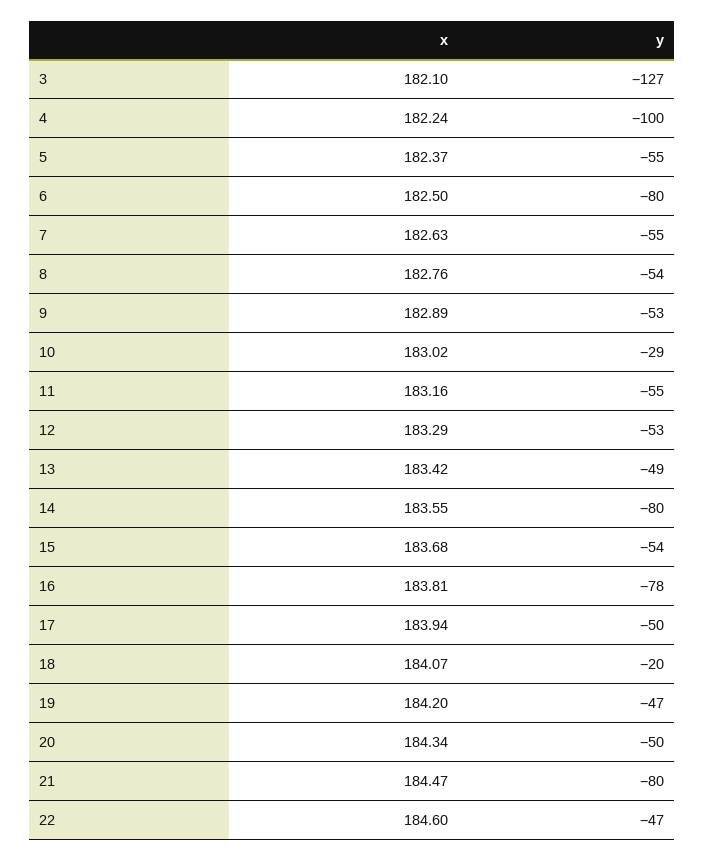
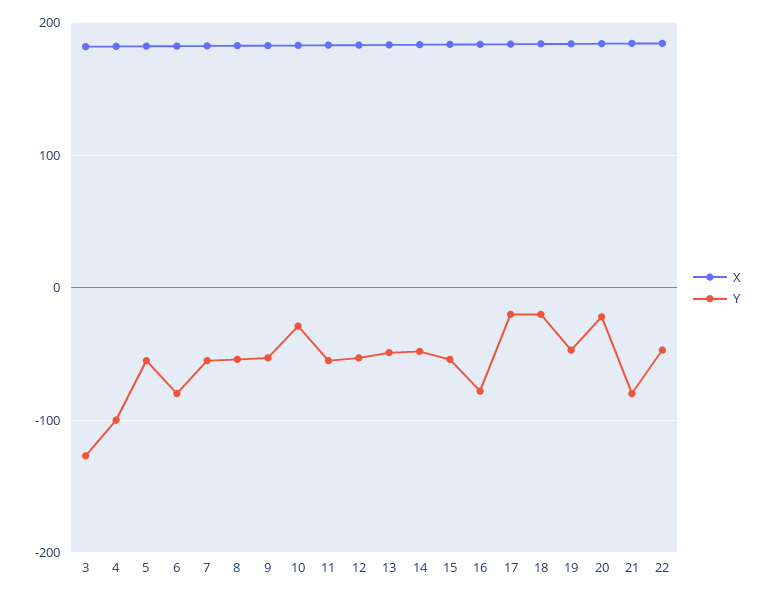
  {
    "x": {
      "3": 182.1,
      "4": 182.24,
      "5": 182.37,
      "6": 182.5,
      "7": 182.63,
      "8": 182.76,
      "9": 182.89,
      "10": 183.02,
      "11": 183.16,
      "12": 183.29,
      "13": 183.42,
      "14": 183.55,
      "15": 183.68,
      "16": 183.81,
      "17": 183.94,
      "18": 184.07,
      "19": 184.2,
      "20": 184.34,
      "21": 184.47,
      "22": 184.6
    },
    "y": {
      "3": -127,
      "4": -100,
      "5": -55,
      "6": -80,
      "7": -55,
      "8": -54,
      "9": -53,
      "10": -29,
      "11": -55,
      "12": -53,
      "13": -49,
-     "14": -80,
+     "14": -50,
      "15": -54,
      "16": -78,
-     "17": -50,
+     "17": -20,
      "18": -20,
      "19": -47,
-     "20": -50,
+     "20": -20,
      "21": -80,
      "22": -47
    }
  }

